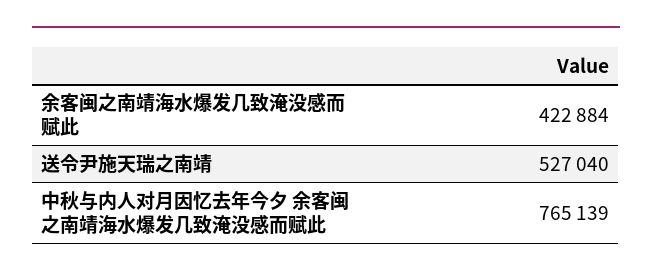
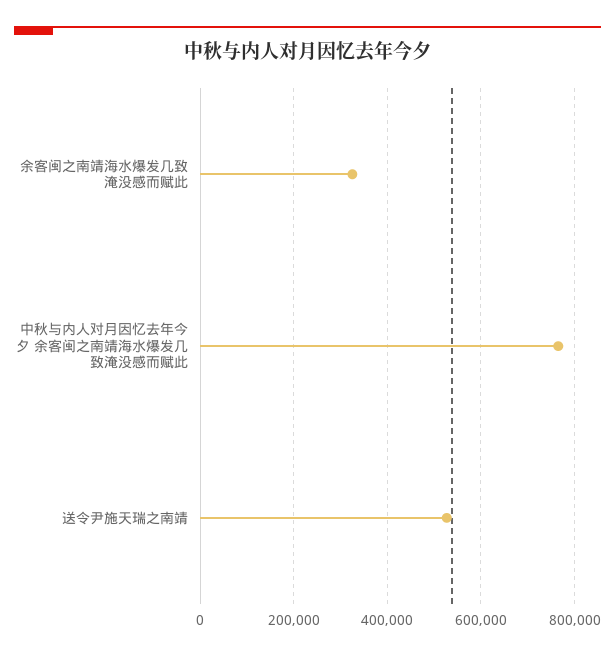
  {
-   "余客闽之南靖海水爆发几致淹没感而赋此": 422884,
+   "余客闽之南靖海水爆发几致淹没感而赋此": 320000,
    "送令尹施天瑞之南靖": 527040,
    "中秋与内人对月因忆去年今夕 余客闽之南靖海水爆发几致淹没感而赋此": 765139
  }

